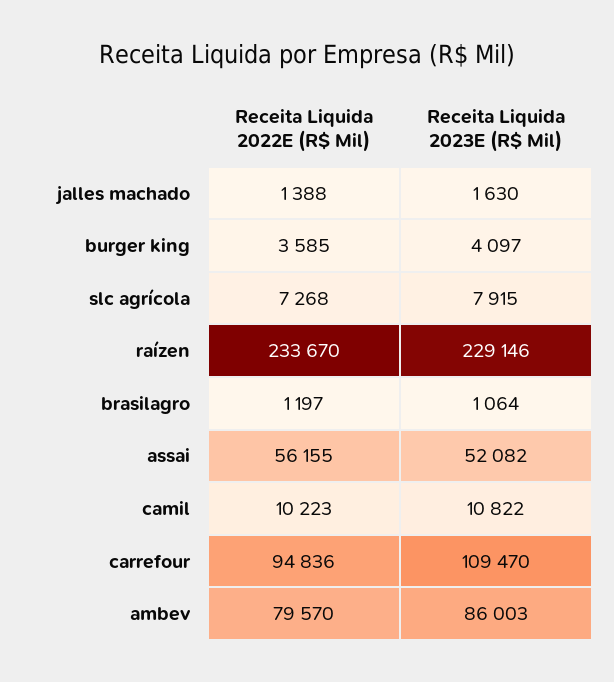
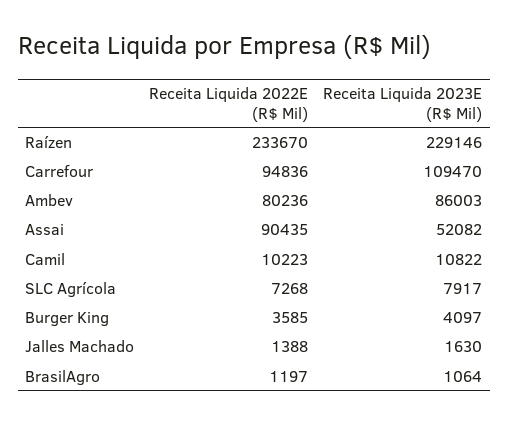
  {
    "Receita Liquida 2022E (R$ Mil)": {
      "jalles machado": 1388,
      "burger king": 3585,
      "slc agrícola": 7268,
      "raízen": 233670,
      "brasilagro": 1197,
-     "assai": 56155,
+     "assai": 90435,
      "camil": 10223,
      "carrefour": 94836,
-     "ambev": 79570
+     "ambev": 80236
    },
    "Receita Liquida 2023E (R$ Mil)": {
      "jalles machado": 1630,
      "burger king": 4097,
-     "slc agrícola": 7915,
+     "slc agrícola": 7917,
      "raízen": 229146,
      "brasilagro": 1064,
      "assai": 52082,
      "camil": 10822,
      "carrefour": 109470,
      "ambev": 86003
    }
  }

